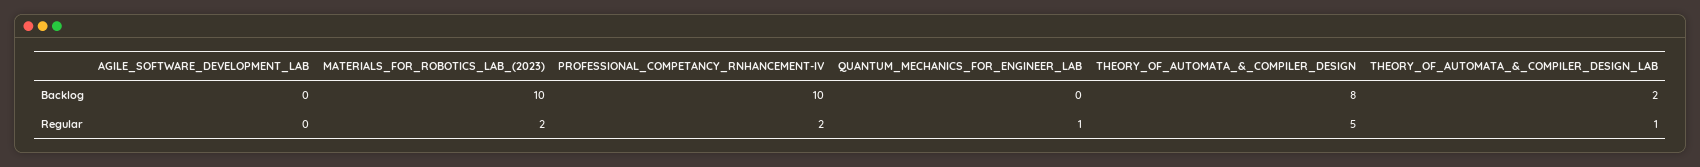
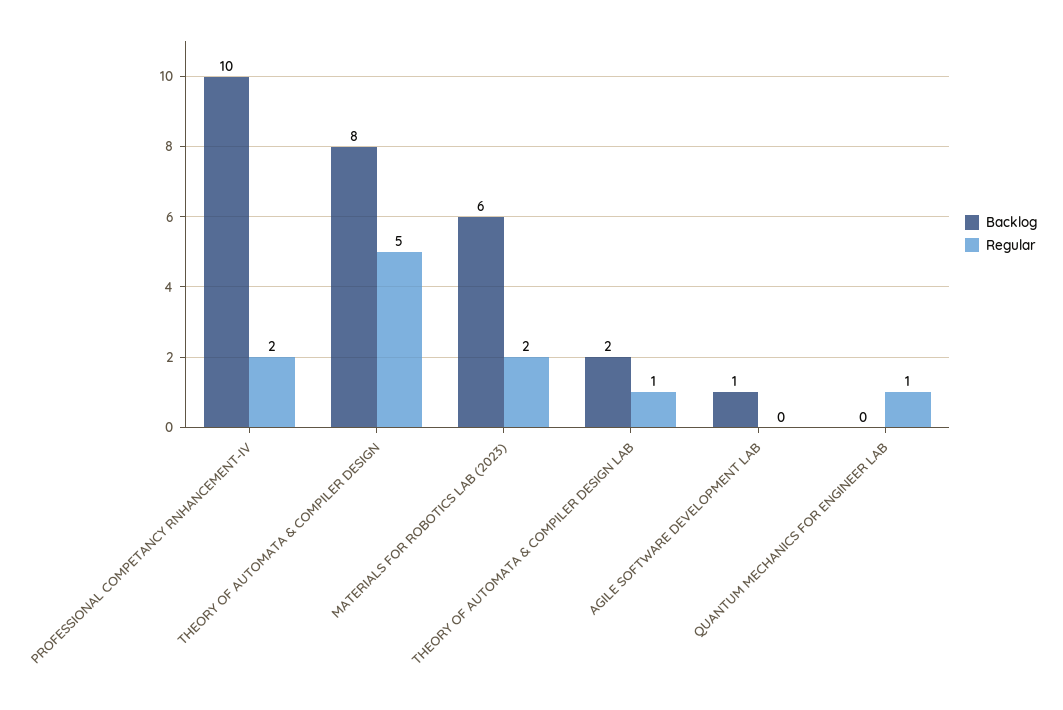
  {
    "Backlog": {
-     "AGILE_SOFTWARE_DEVELOPMENT_LAB": 0,
+     "AGILE_SOFTWARE_DEVELOPMENT_LAB": 1,
-     "MATERIALS_FOR_ROBOTICS_LAB_(2023)": 10,
+     "MATERIALS_FOR_ROBOTICS_LAB_(2023)": 6,
      "PROFESSIONAL_COMPETANCY_RNHANCEMENT-IV": 10,
      "QUANTUM_MECHANICS_FOR_ENGINEER_LAB": 0,
      "THEORY_OF_AUTOMATA_&_COMPILER_DESIGN": 8,
      "THEORY_OF_AUTOMATA_&_COMPILER_DESIGN_LAB": 2
    },
    "Regular": {
      "AGILE_SOFTWARE_DEVELOPMENT_LAB": 0,
      "MATERIALS_FOR_ROBOTICS_LAB_(2023)": 2,
      "PROFESSIONAL_COMPETANCY_RNHANCEMENT-IV": 2,
      "QUANTUM_MECHANICS_FOR_ENGINEER_LAB": 1,
      "THEORY_OF_AUTOMATA_&_COMPILER_DESIGN": 5,
      "THEORY_OF_AUTOMATA_&_COMPILER_DESIGN_LAB": 1
    }
  }

